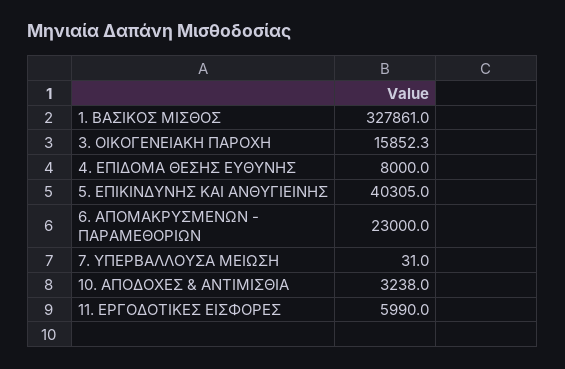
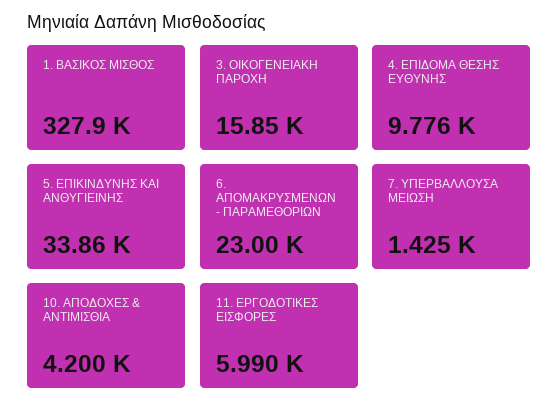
  {
    "1. ΒΑΣΙΚΟΣ ΜΙΣΘΟΣ": 327861,
    "3. ΟΙΚΟΓΕΝΕΙΑΚΗ ΠΑΡΟΧΗ": 15852.3,
-   "4. ΕΠΙΔΟΜΑ ΘΕΣΗΣ ΕΥΘΥΝΗΣ": 8000,
+   "4. ΕΠΙΔΟΜΑ ΘΕΣΗΣ ΕΥΘΥΝΗΣ": 9776,
-   "5. ΕΠΙΚΙΝΔΥΝΗΣ ΚΑΙ ΑΝΘΥΓΙΕΙΝΗΣ": 40305,
+   "5. ΕΠΙΚΙΝΔΥΝΗΣ ΚΑΙ ΑΝΘΥΓΙΕΙΝΗΣ": 33860,
    "6. ΑΠΟΜΑΚΡΥΣΜΕΝΩΝ - ΠΑΡΑΜΕΘΟΡΙΩΝ": 23000,
-   "7. ΥΠΕΡΒΑΛΛΟΥΣΑ ΜΕΙΩΣΗ": 31,
+   "7. ΥΠΕΡΒΑΛΛΟΥΣΑ ΜΕΙΩΣΗ": 1425,
-   "10. ΑΠΟΔΟΧΕΣ & ΑΝΤΙΜΙΣΘΙΑ": 3238,
+   "10. ΑΠΟΔΟΧΕΣ & ΑΝΤΙΜΙΣΘΙΑ": 4200,
    "11. ΕΡΓΟΔΟΤΙΚΕΣ ΕΙΣΦΟΡΕΣ": 5990
  }

